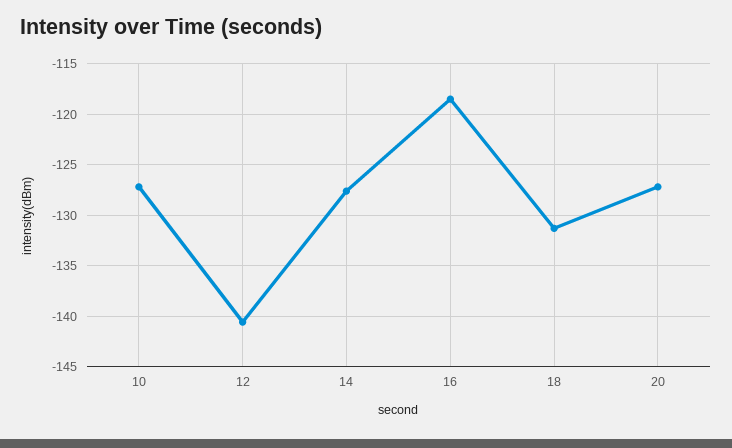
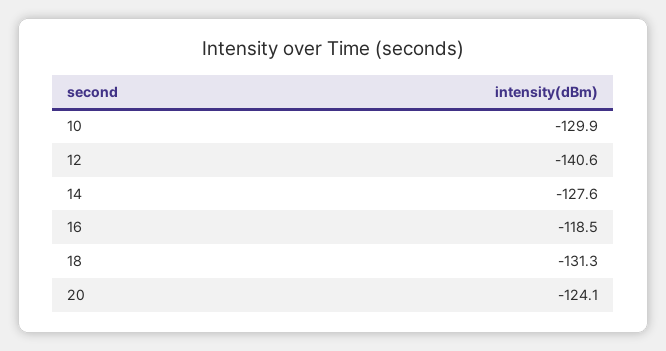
  {
-   "10": -127,
+   "10": -129.9,
    "12": -140.6,
    "14": -127.6,
    "16": -118.5,
    "18": -131.3,
-   "20": -127
+   "20": -124.1
  }

